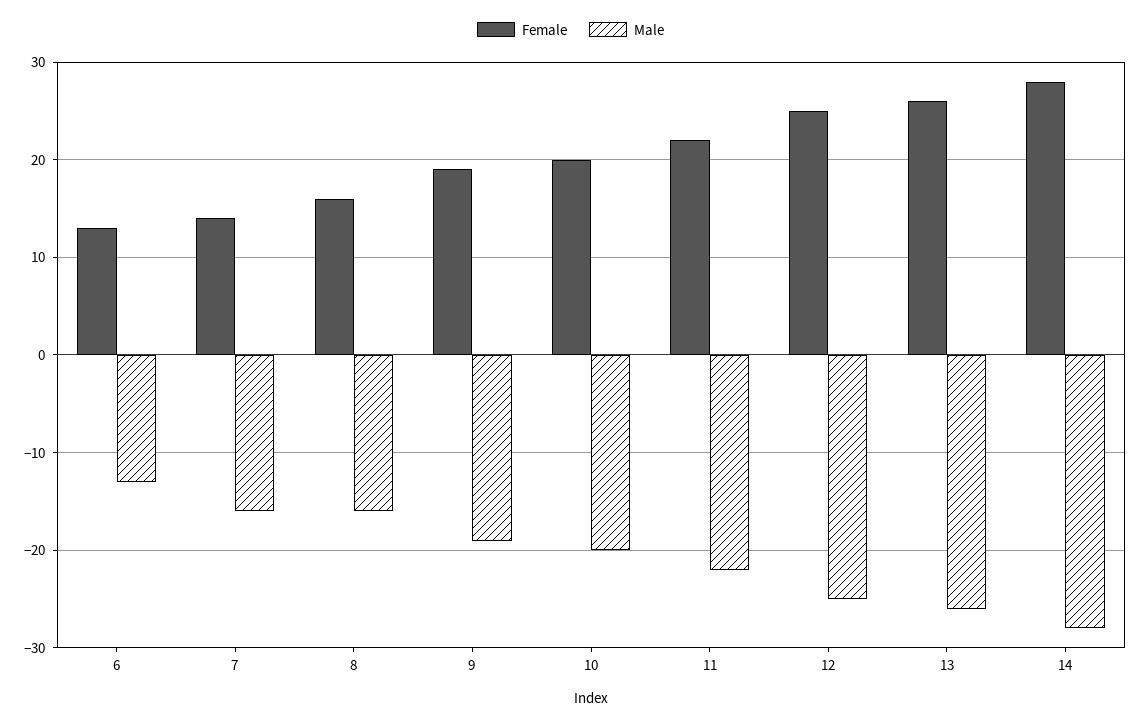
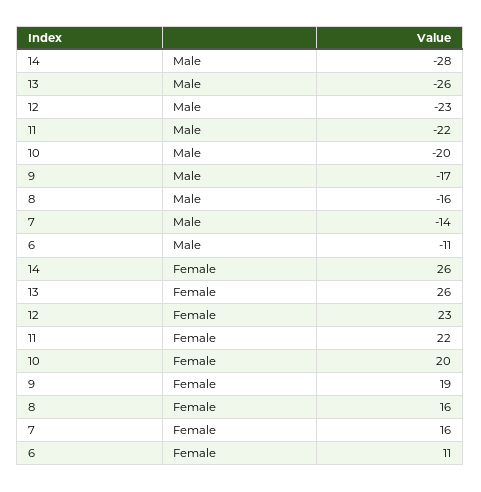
  {
    "Female": {
-     "6": 13,
+     "6": 11,
-     "7": 14,
+     "7": 16,
      "8": 16,
      "9": 19,
      "10": 20,
      "11": 22,
-     "12": 25,
+     "12": 23,
      "13": 26,
-     "14": 28
+     "14": 26
    },
    "Male": {
-     "6": -13,
+     "6": -11,
-     "7": -16,
+     "7": -14,
      "8": -16,
-     "9": -19,
+     "9": -17,
      "10": -20,
      "11": -22,
-     "12": -25,
+     "12": -23,
      "13": -26,
      "14": -28
    }
  }

